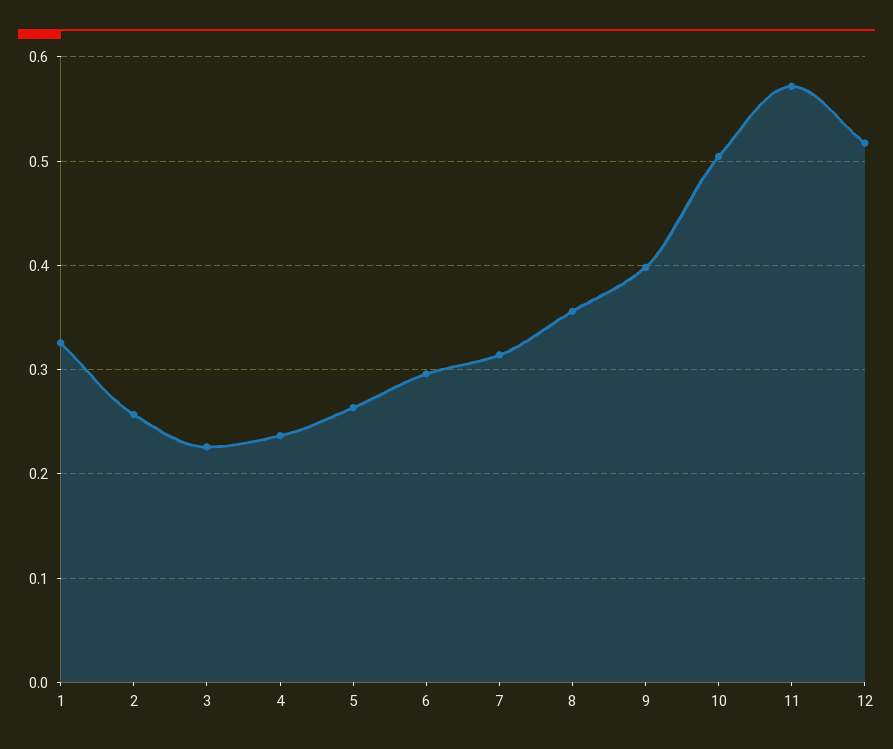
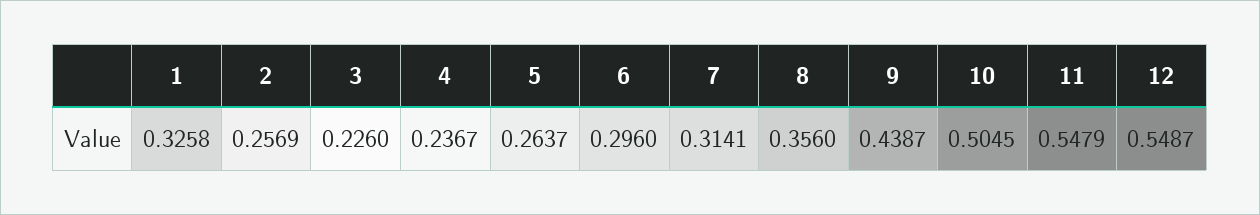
  {
    "1": 0.3258,
    "2": 0.2569,
    "3": 0.226,
    "4": 0.2367,
    "5": 0.2637,
    "6": 0.296,
    "7": 0.3141,
    "8": 0.356,
-   "9": 0.4,
+   "9": 0.4387,
    "10": 0.5045,
-   "11": 0.57,
+   "11": 0.5479,
-   "12": 0.52
+   "12": 0.5487
  }

